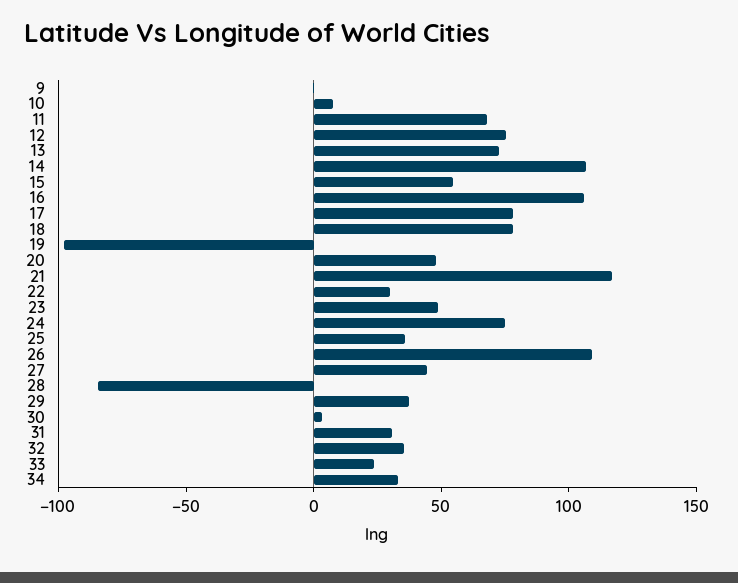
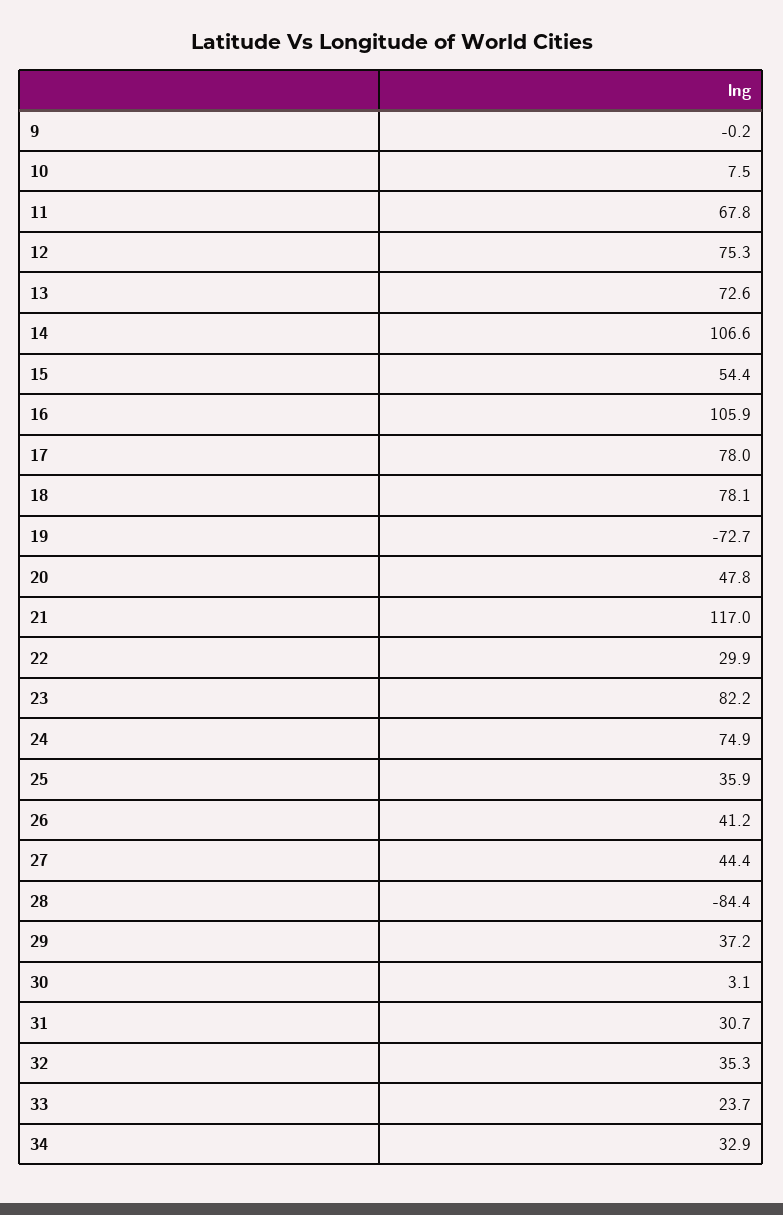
  {
    "9": -0.2,
    "10": 7.5,
    "11": 67.8,
    "12": 75.3,
    "13": 72.6,
    "14": 106.6,
    "15": 54.4,
    "16": 105.9,
    "17": 78,
    "18": 78.1,
-   "19": -100,
+   "19": -72.7,
    "20": 47.8,
    "21": 117,
    "22": 29.9,
-   "23": 50,
+   "23": 82.2,
    "24": 74.9,
    "25": 35.9,
-   "26": 110,
+   "26": 41.2,
    "27": 44.4,
    "28": -84.4,
    "29": 37.2,
    "30": 3.1,
    "31": 30.7,
    "32": 35.3,
    "33": 23.7,
    "34": 32.9
  }

